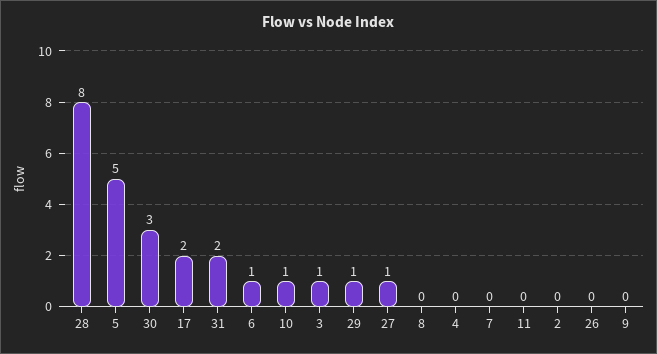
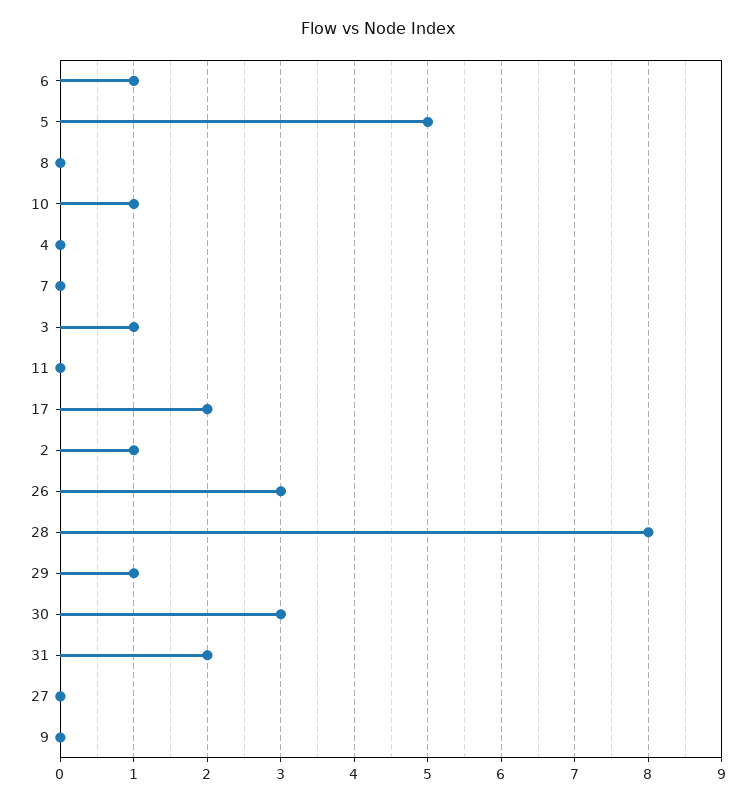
  {
    "28": 8,
    "5": 5,
    "30": 3,
    "17": 2,
    "31": 2,
    "6": 1,
    "10": 1,
    "3": 1,
    "29": 1,
-   "27": 1,
+   "27": 0,
    "8": 0,
    "4": 0,
    "7": 0,
    "11": 0,
-   "2": 0,
+   "2": 1,
-   "26": 0,
+   "26": 3,
    "9": 0
  }

